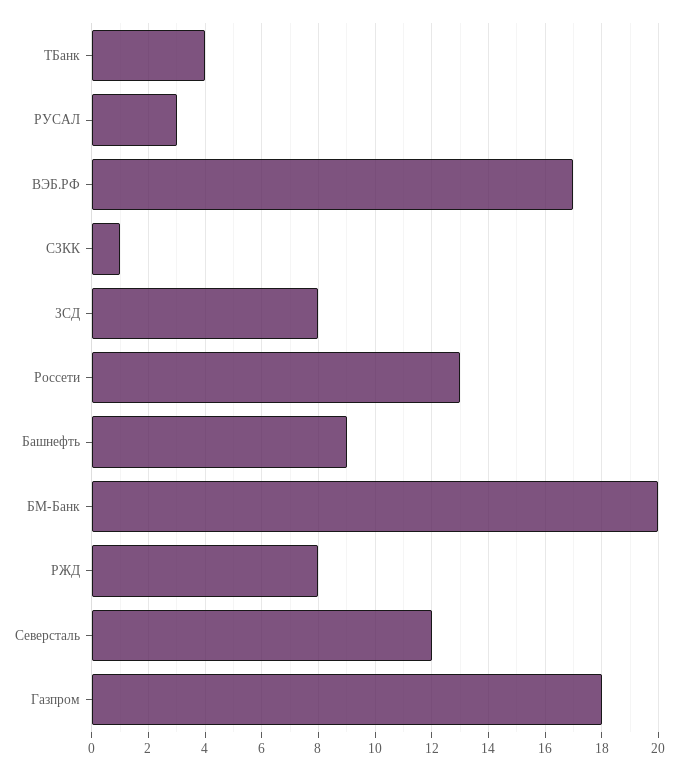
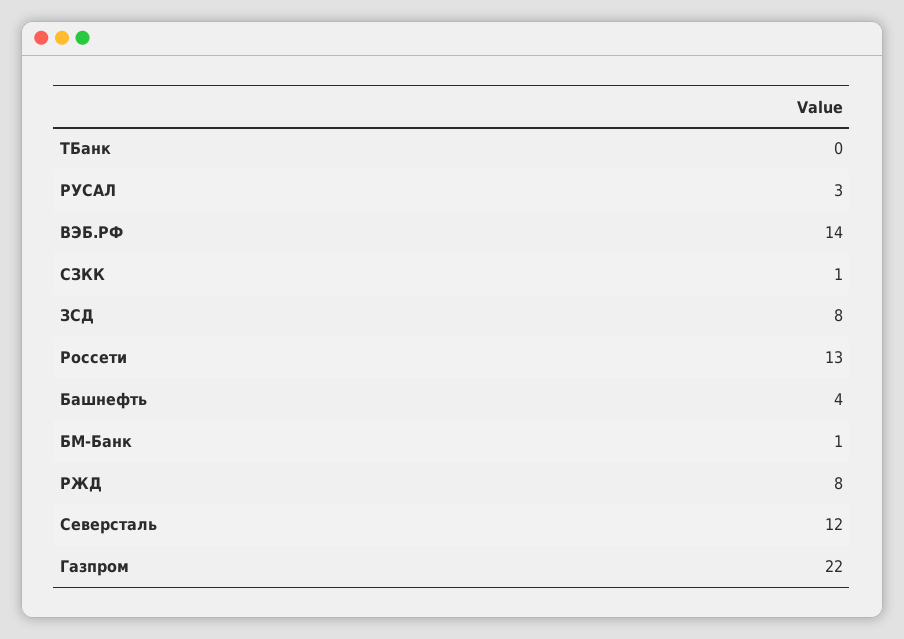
  {
-   "ТБанк": 4,
+   "ТБанк": 0,
    "РУСАЛ": 3,
-   "ВЭБ.РФ": 17,
+   "ВЭБ.РФ": 14,
    "СЗКК": 1,
    "ЗСД": 8,
    "Россети": 13,
-   "Башнефть": 9,
+   "Башнефть": 4,
-   "БМ-Банк": 20,
+   "БМ-Банк": 1,
    "РЖД": 8,
    "Северсталь": 12,
-   "Газпром": 18
+   "Газпром": 22
  }

